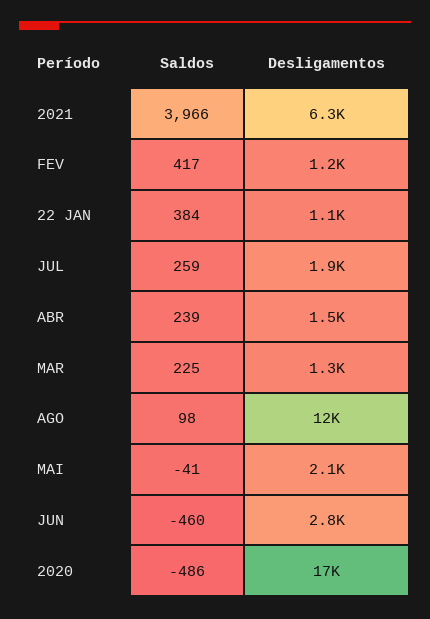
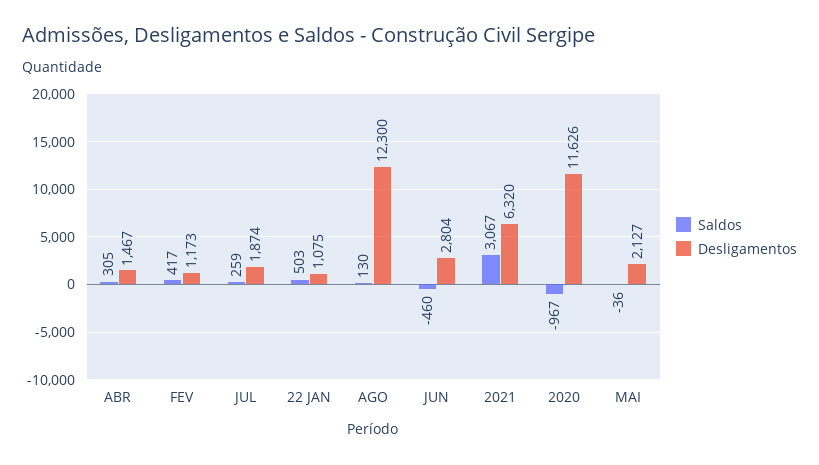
  {
    "Saldos": {
-     "2021": 3966,
+     "2021": 3067,
      "FEV": 417,
-     "22 JAN": 384,
+     "22 JAN": 503,
      "JUL": 259,
-     "ABR": 239,
+     "ABR": 305,
-     "MAR": 225,
-     "AGO": 98,
+     "AGO": 130,
-     "MAI": -41,
+     "MAI": -36,
      "JUN": -460,
-     "2020": -486
+     "2020": -967
    },
    "Desligamentos": {
      "2021": 6320,
      "FEV": 1173,
      "22 JAN": 1075,
      "JUL": 1874,
      "ABR": 1467,
-     "MAR": 1300,
      "AGO": 12300,
      "MAI": 2127,
      "JUN": 2804,
-     "2020": 17000
+     "2020": 11626
    }
  }

